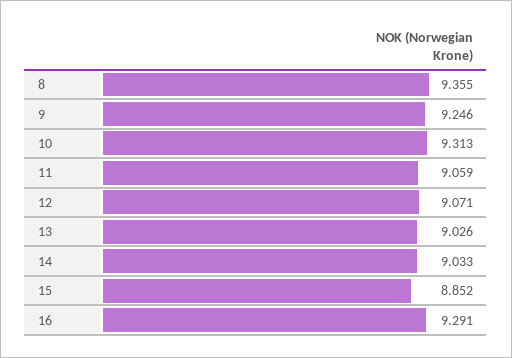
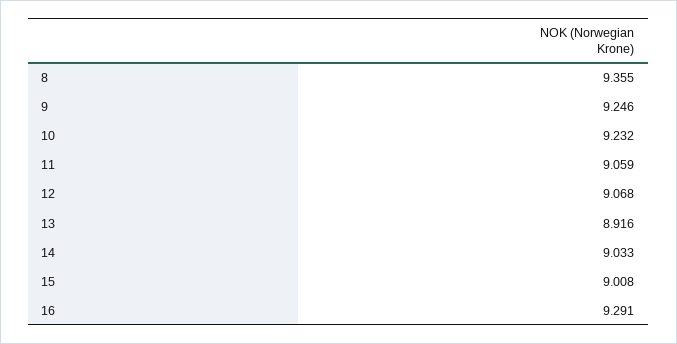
  {
    "8": 9.355,
    "9": 9.246,
-   "10": 9.313,
+   "10": 9.232,
    "11": 9.059,
-   "12": 9.071,
+   "12": 9.068,
-   "13": 9.026,
+   "13": 8.916,
    "14": 9.033,
-   "15": 8.852,
+   "15": 9.008,
    "16": 9.291
  }

